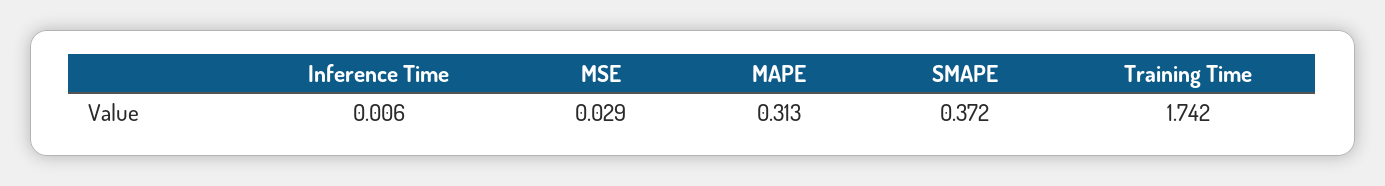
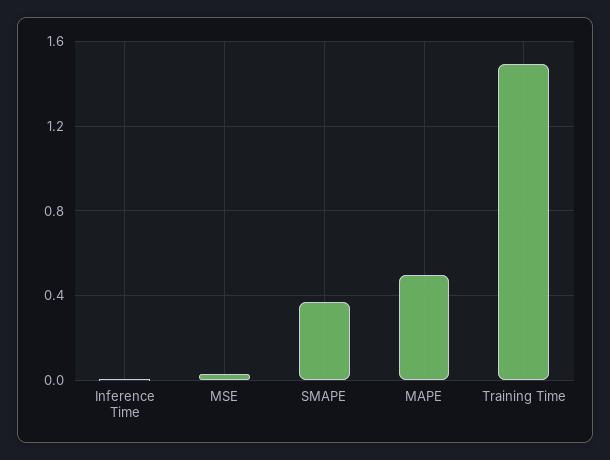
  {
    "Inference Time": 0.006,
    "MSE": 0.029,
-   "MAPE": 0.313,
+   "MAPE": 0.5,
    "SMAPE": 0.372,
-   "Training Time": 1.742
+   "Training Time": 1.5
  }

